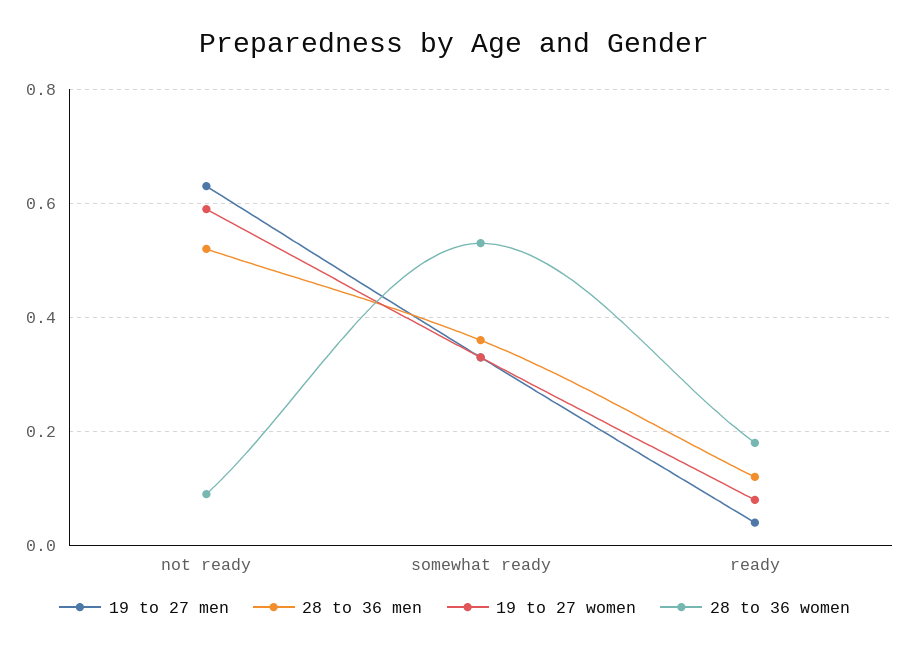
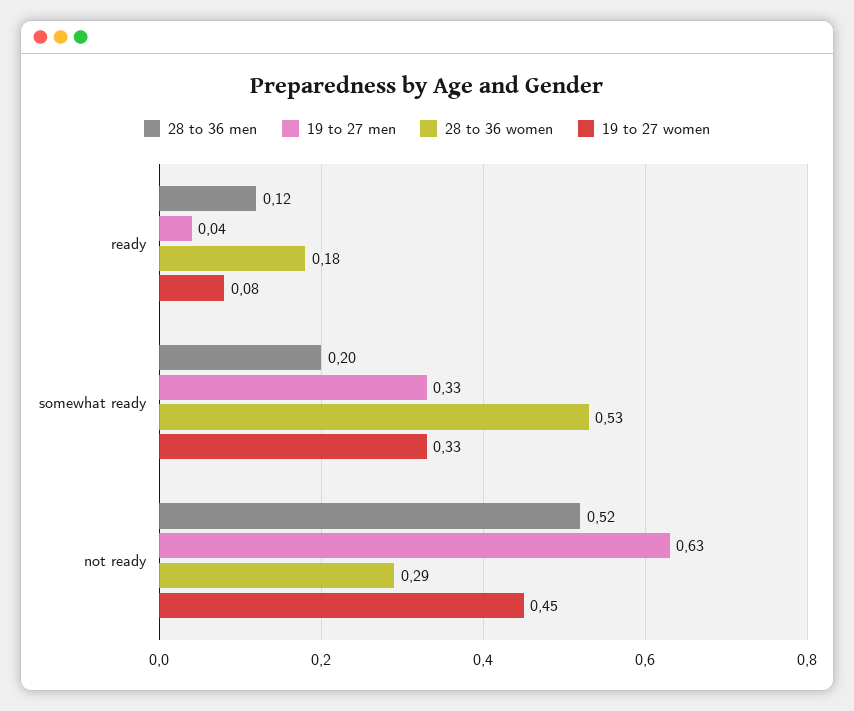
  {
    "19 to 27 men": {
      "not ready": 0.63,
      "somewhat ready": 0.33,
      "ready": 0.04
    },
    "28 to 36 men": {
      "not ready": 0.52,
-     "somewhat ready": 0.35,
+     "somewhat ready": 0.2,
      "ready": 0.12
    },
    "19 to 27 women": {
-     "not ready": 0.6,
+     "not ready": 0.45,
      "somewhat ready": 0.33,
      "ready": 0.08
    },
    "28 to 36 women": {
-     "not ready": 0.1,
+     "not ready": 0.29,
      "somewhat ready": 0.53,
      "ready": 0.18
    }
  }

